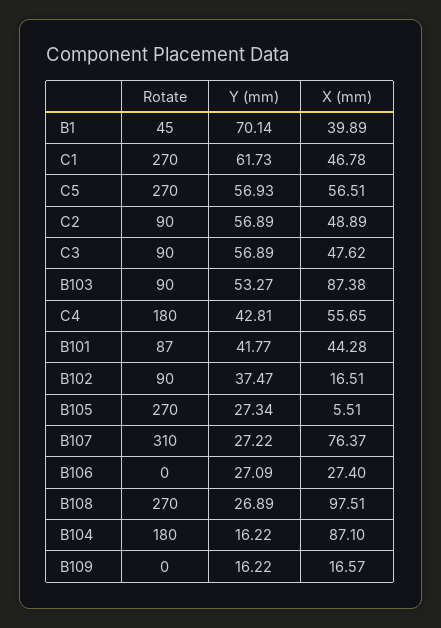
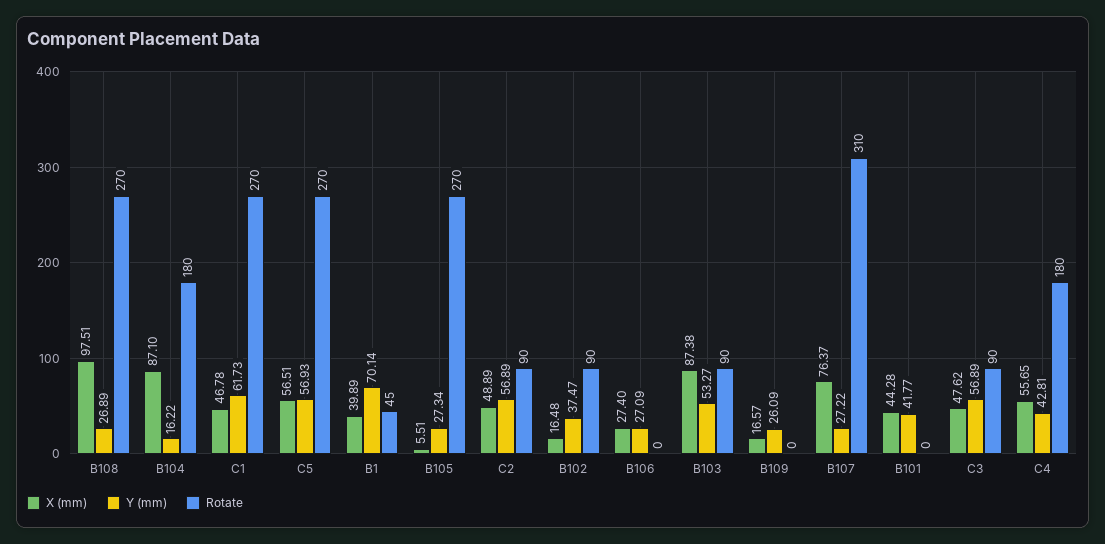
  {
    "Rotate": {
      "B1": 45,
      "C1": 270,
      "C5": 270,
      "C2": 90,
      "C3": 90,
      "B103": 90,
      "C4": 180,
-     "B101": 87,
+     "B101": 0,
      "B102": 90,
      "B105": 270,
      "B107": 310,
      "B106": 0,
      "B108": 270,
      "B104": 180,
      "B109": 0
    },
    "Y (mm)": {
      "B1": 70.14,
      "C1": 61.73,
      "C5": 56.93,
      "C2": 56.89,
      "C3": 56.89,
      "B103": 53.27,
      "C4": 42.81,
      "B101": 41.77,
      "B102": 37.47,
      "B105": 27.34,
      "B107": 27.22,
      "B106": 27.09,
      "B108": 26.89,
      "B104": 16.22,
-     "B109": 16.22
+     "B109": 26.09
    },
    "X (mm)": {
      "B1": 39.89,
      "C1": 46.78,
      "C5": 56.51,
      "C2": 48.89,
      "C3": 47.62,
      "B103": 87.38,
      "C4": 55.65,
      "B101": 44.28,
-     "B102": 16.51,
+     "B102": 16.48,
      "B105": 5.51,
      "B107": 76.37,
      "B106": 27.4,
      "B108": 97.51,
      "B104": 87.1,
      "B109": 16.57
    }
  }

